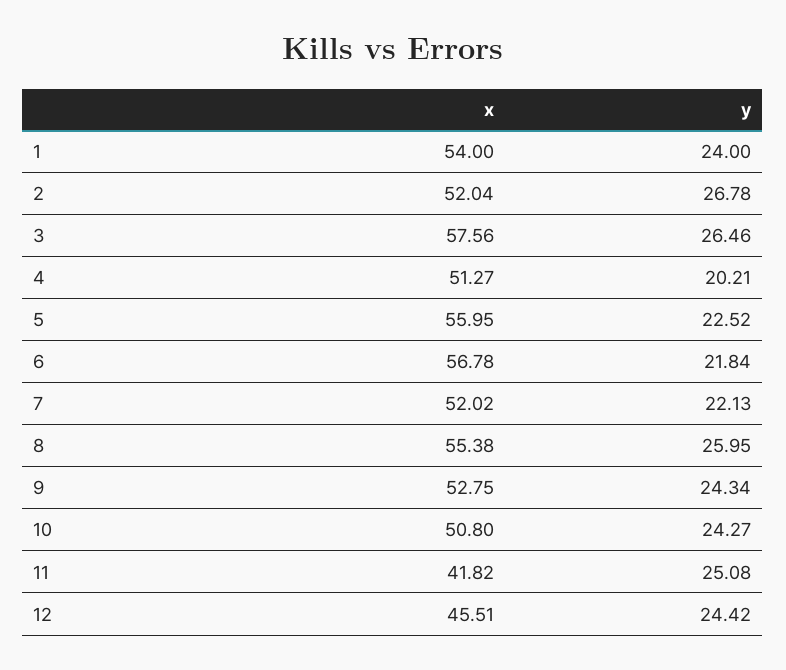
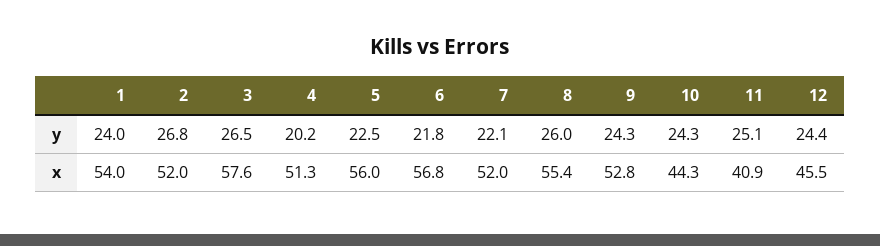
  {
    "x": {
      "1": 54,
      "2": 52.04,
      "3": 57.56,
      "4": 51.27,
      "5": 55.95,
      "6": 56.78,
      "7": 52.02,
      "8": 55.38,
      "9": 52.75,
-     "10": 50.8,
+     "10": 44.3,
-     "11": 41.82,
+     "11": 40.9,
      "12": 45.51
    },
    "y": {
      "1": 24,
      "2": 26.78,
      "3": 26.46,
      "4": 20.21,
      "5": 22.52,
      "6": 21.84,
      "7": 22.13,
      "8": 25.95,
      "9": 24.34,
      "10": 24.27,
      "11": 25.08,
      "12": 24.42
    }
  }

